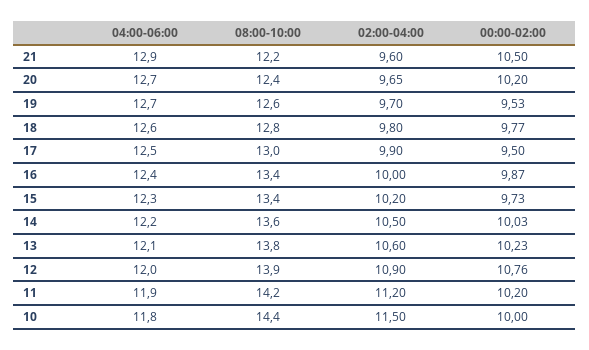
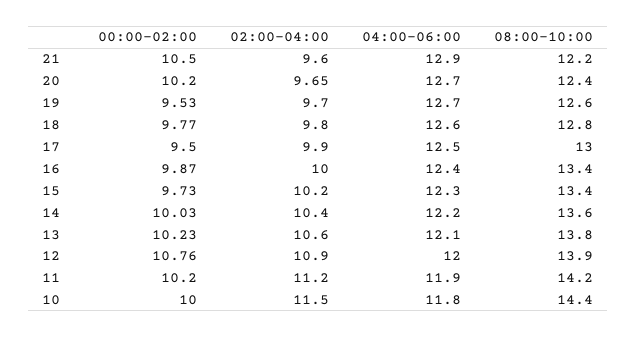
  {
    "04:00-06:00": {
      "21": 12.9,
      "20": 12.7,
      "19": 12.7,
      "18": 12.6,
      "17": 12.5,
      "16": 12.4,
      "15": 12.3,
      "14": 12.2,
      "13": 12.1,
      "12": 12,
      "11": 11.9,
      "10": 11.8
    },
    "08:00-10:00": {
      "21": 12.2,
      "20": 12.4,
      "19": 12.6,
      "18": 12.8,
      "17": 13,
      "16": 13.4,
      "15": 13.4,
      "14": 13.6,
      "13": 13.8,
      "12": 13.9,
      "11": 14.2,
      "10": 14.4
    },
    "02:00-04:00": {
      "21": 9.6,
      "20": 9.65,
      "19": 9.7,
      "18": 9.8,
      "17": 9.9,
      "16": 10,
      "15": 10.2,
-     "14": 10.5,
+     "14": 10.4,
      "13": 10.6,
      "12": 10.9,
      "11": 11.2,
      "10": 11.5
    },
    "00:00-02:00": {
      "21": 10.5,
      "20": 10.2,
      "19": 9.53,
      "18": 9.77,
      "17": 9.5,
      "16": 9.87,
      "15": 9.73,
      "14": 10.03,
      "13": 10.23,
      "12": 10.76,
      "11": 10.2,
      "10": 10
    }
  }

